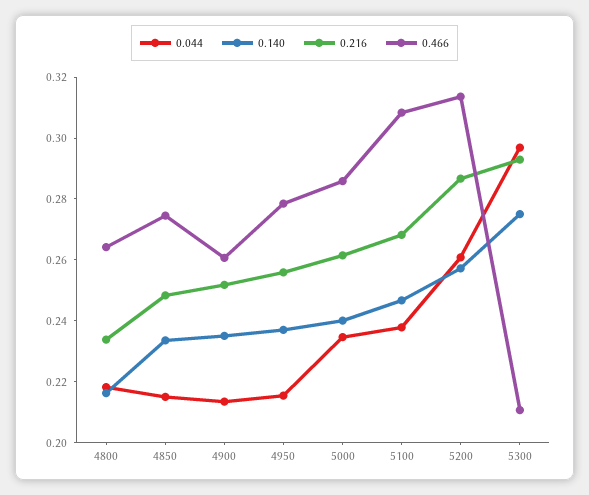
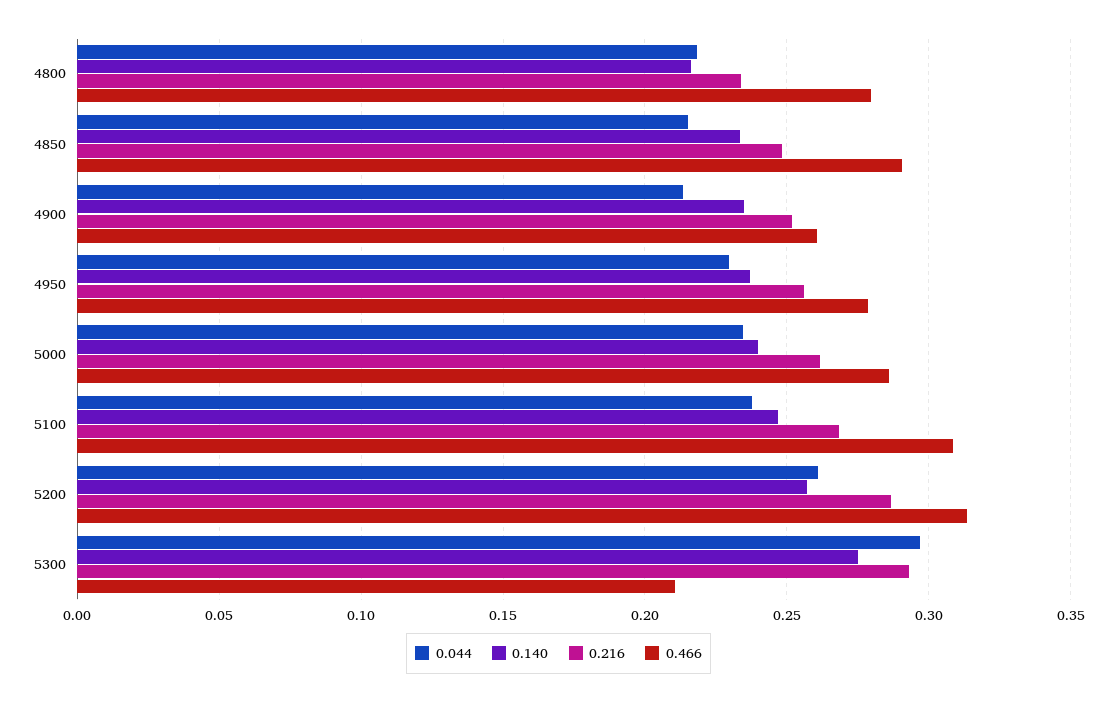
  {
    "0.044": {
      "4800": 0.22,
      "4850": 0.215,
      "4900": 0.215,
-     "4950": 0.215,
+     "4950": 0.23,
      "5000": 0.235,
      "5100": 0.24,
      "5200": 0.26,
      "5300": 0.295
    },
    "0.140": {
      "4800": 0.215,
      "4850": 0.235,
      "4900": 0.235,
      "4950": 0.235,
      "5000": 0.24,
      "5100": 0.245,
      "5200": 0.255,
      "5300": 0.275
    },
    "0.216": {
      "4800": 0.235,
      "4850": 0.25,
      "4900": 0.25,
      "4950": 0.255,
      "5000": 0.26,
      "5100": 0.27,
      "5200": 0.285,
      "5300": 0.295
    },
    "0.466": {
-     "4800": 0.265,
+     "4800": 0.28,
-     "4850": 0.275,
+     "4850": 0.29,
      "4900": 0.26,
      "4950": 0.28,
      "5000": 0.285,
      "5100": 0.31,
      "5200": 0.315,
      "5300": 0.21
    }
  }

